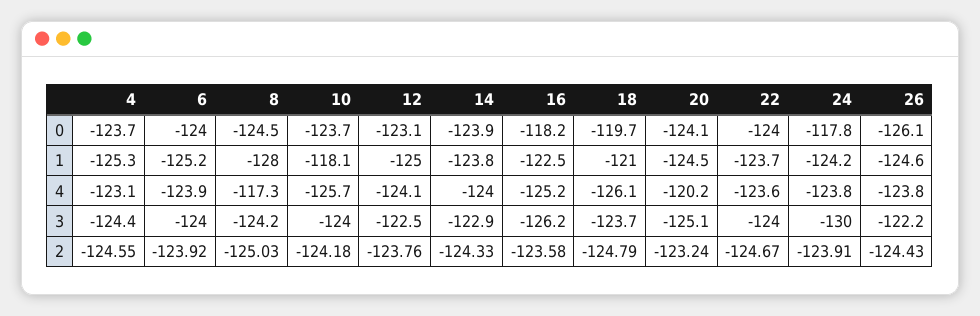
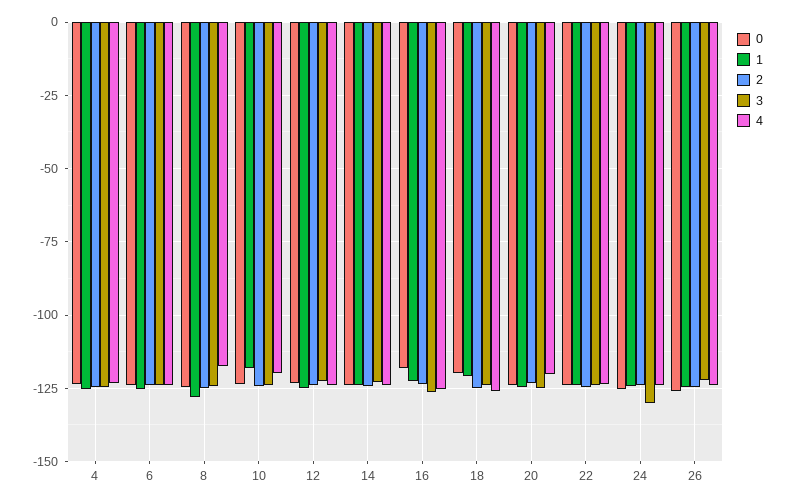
  {
    "0": {
      "4": -123.7,
      "6": -124,
      "8": -124.5,
      "10": -123.7,
      "12": -123.1,
      "14": -123.9,
      "16": -118.2,
      "18": -119.7,
      "20": -124.1,
      "22": -124,
-     "24": -117.8,
+     "24": -125,
      "26": -126.1
    },
    "1": {
      "4": -125.3,
      "6": -125.2,
      "8": -128,
      "10": -118.1,
      "12": -125,
      "14": -123.8,
      "16": -122.5,
      "18": -121,
      "20": -124.5,
      "22": -123.7,
      "24": -124.2,
      "26": -124.6
    },
    "4": {
      "4": -123.1,
      "6": -123.9,
      "8": -117.3,
-     "10": -125.7,
+     "10": -120,
      "12": -124.1,
      "14": -124,
      "16": -125.2,
      "18": -126.1,
      "20": -120.2,
      "22": -123.6,
      "24": -123.8,
      "26": -123.8
    },
    "3": {
      "4": -124.4,
      "6": -124,
      "8": -124.2,
      "10": -124,
      "12": -122.5,
      "14": -122.9,
      "16": -126.2,
      "18": -123.7,
      "20": -125.1,
      "22": -124,
      "24": -130,
      "26": -122.2
    },
    "2": {
      "4": -124.55,
      "6": -123.92,
      "8": -125.03,
      "10": -124.18,
      "12": -123.76,
      "14": -124.33,
      "16": -123.58,
      "18": -124.79,
      "20": -123.24,
      "22": -124.67,
      "24": -123.91,
      "26": -124.43
    }
  }

